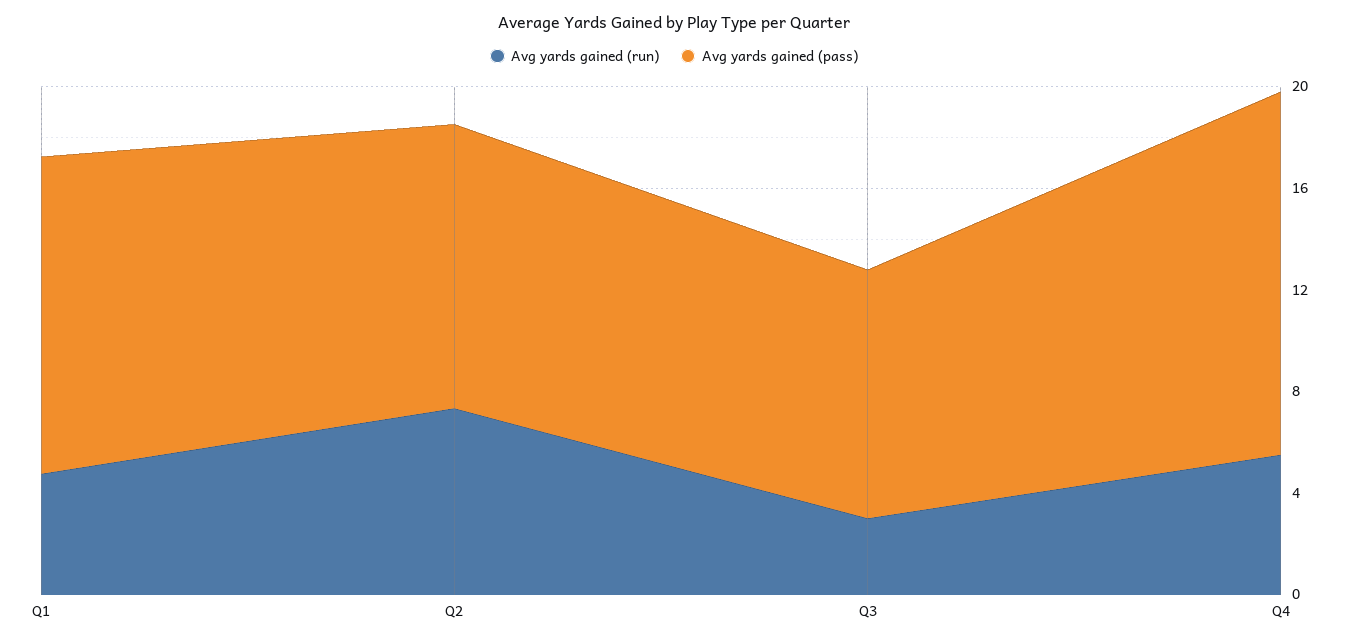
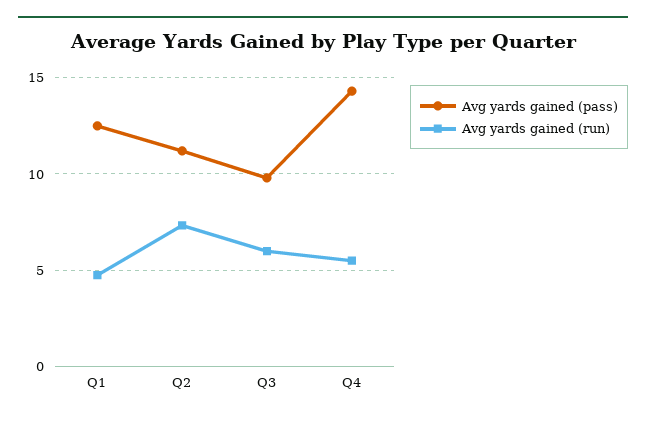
  {
    "Avg yards gained (run)": {
      "Q1": 5,
      "Q2": 7.5,
-     "Q3": 3,
+     "Q3": 6,
      "Q4": 5.5
    },
    "Avg yards gained (pass)": {
      "Q1": 12.5,
      "Q2": 11,
      "Q3": 10,
      "Q4": 14.5
    }
  }

